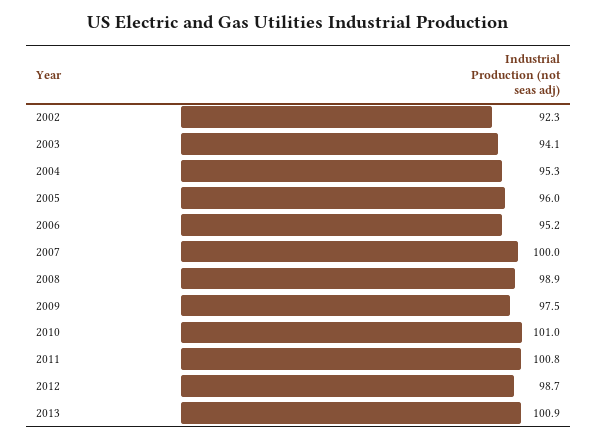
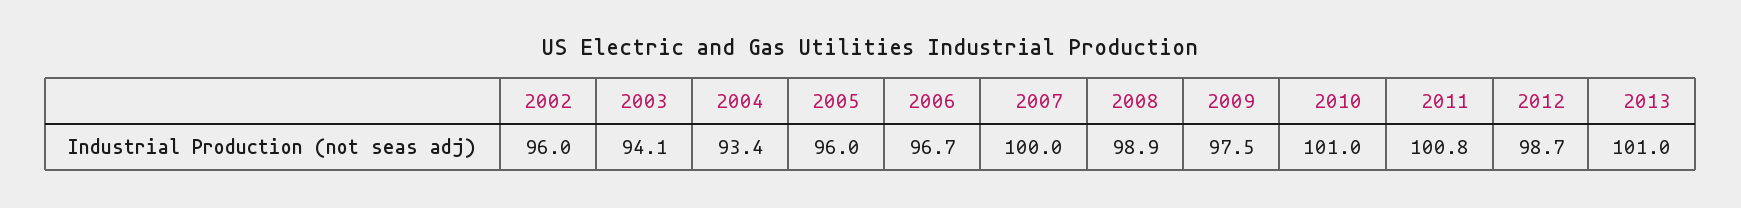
  {
-   "2002": 92.3,
+   "2002": 96,
    "2003": 94.1,
-   "2004": 95.3,
+   "2004": 93.4,
    "2005": 96,
-   "2006": 95.2,
+   "2006": 96.7,
    "2007": 100,
    "2008": 98.9,
    "2009": 97.5,
    "2010": 101,
    "2011": 100.8,
    "2012": 98.7,
-   "2013": 100.9
+   "2013": 101
  }

